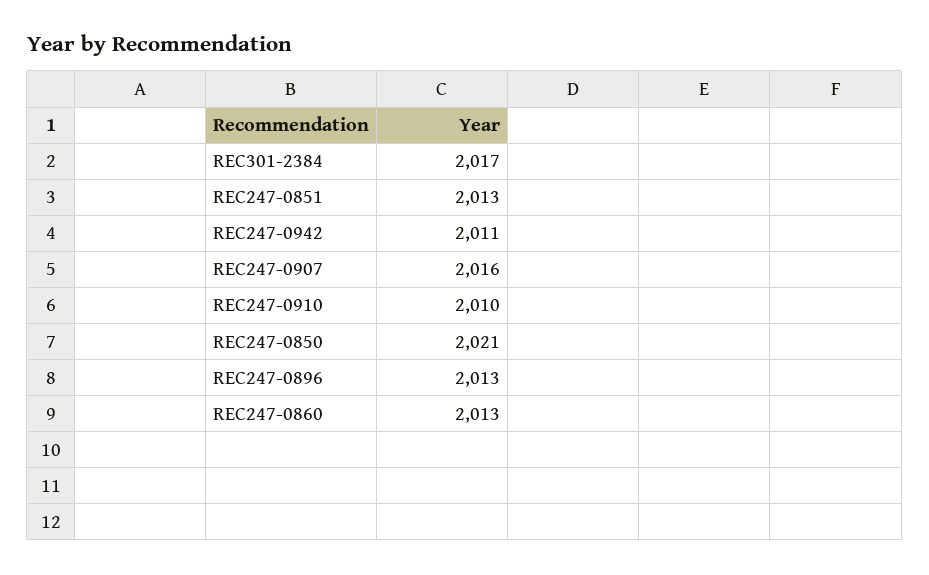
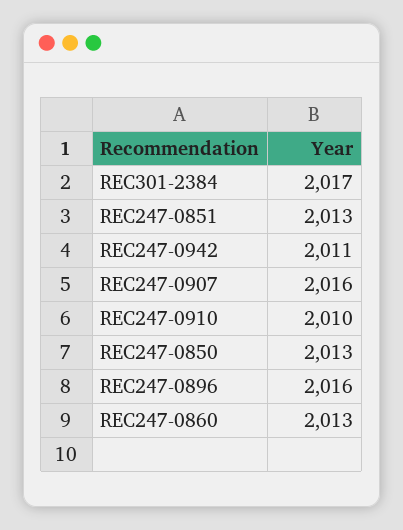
  {
    "REC301-2384": 2017,
    "REC247-0851": 2013,
    "REC247-0942": 2011,
    "REC247-0907": 2016,
    "REC247-0910": 2010,
-   "REC247-0850": 2021,
+   "REC247-0850": 2013,
-   "REC247-0896": 2013,
+   "REC247-0896": 2016,
    "REC247-0860": 2013
  }

